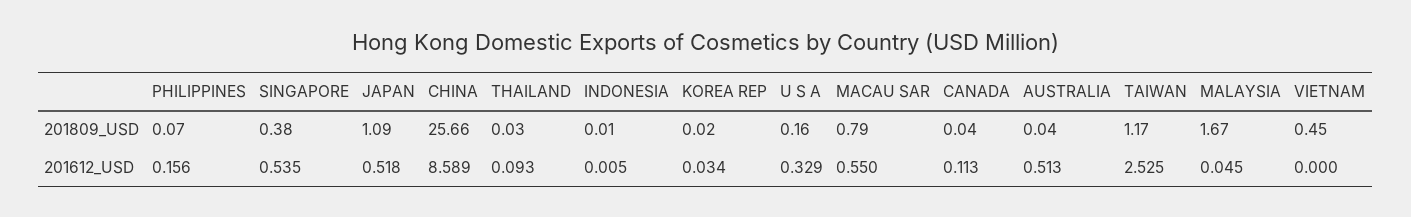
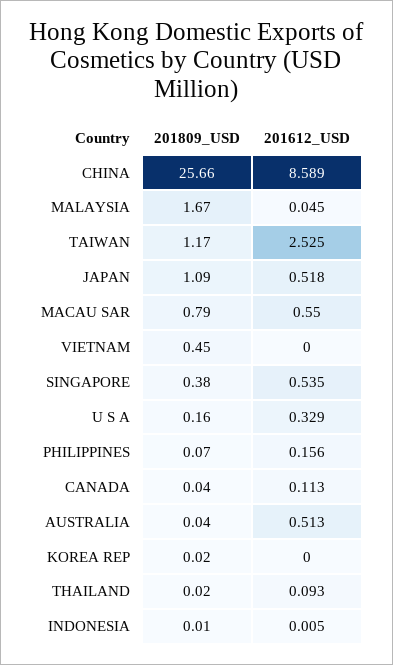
  {
    "PHILIPPINES": {
      "201809_USD": 0.07,
      "201612_USD": 0.156
    },
    "SINGAPORE": {
      "201809_USD": 0.38,
      "201612_USD": 0.535
    },
    "JAPAN": {
      "201809_USD": 1.09,
      "201612_USD": 0.518
    },
    "CHINA": {
      "201809_USD": 25.66,
      "201612_USD": 8.589
    },
    "THAILAND": {
-     "201809_USD": 0.03,
+     "201809_USD": 0.02,
      "201612_USD": 0.093
    },
    "INDONESIA": {
      "201809_USD": 0.01,
      "201612_USD": 0.005
    },
    "KOREA REP": {
      "201809_USD": 0.02,
-     "201612_USD": 0.034
+     "201612_USD": 0
    },
    "U S A": {
      "201809_USD": 0.16,
      "201612_USD": 0.329
    },
    "MACAU SAR": {
      "201809_USD": 0.79,
      "201612_USD": 0.55
    },
    "CANADA": {
      "201809_USD": 0.04,
      "201612_USD": 0.113
    },
    "AUSTRALIA": {
      "201809_USD": 0.04,
      "201612_USD": 0.513
    },
    "TAIWAN": {
      "201809_USD": 1.17,
      "201612_USD": 2.525
    },
    "MALAYSIA": {
      "201809_USD": 1.67,
      "201612_USD": 0.045
    },
    "VIETNAM": {
      "201809_USD": 0.45,
      "201612_USD": 0
    }
  }

